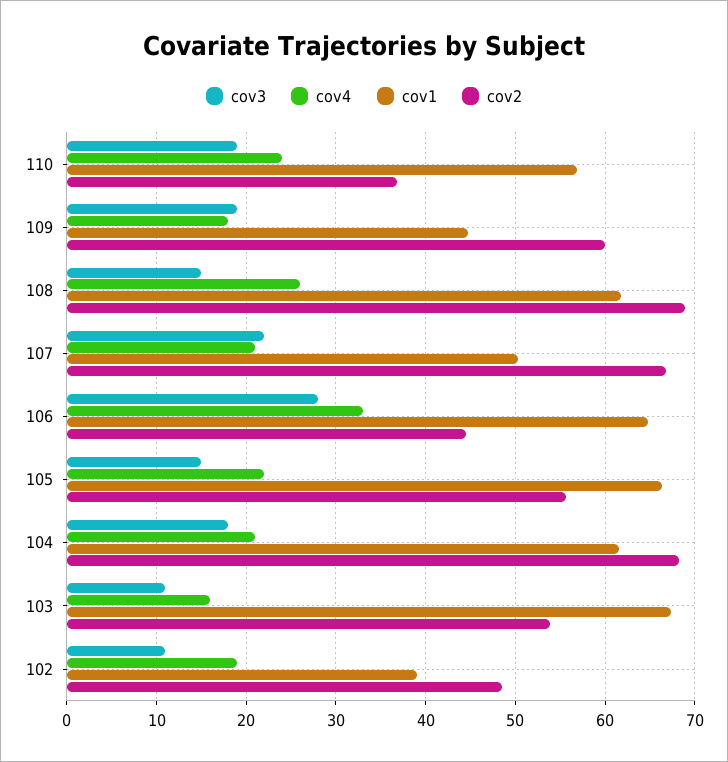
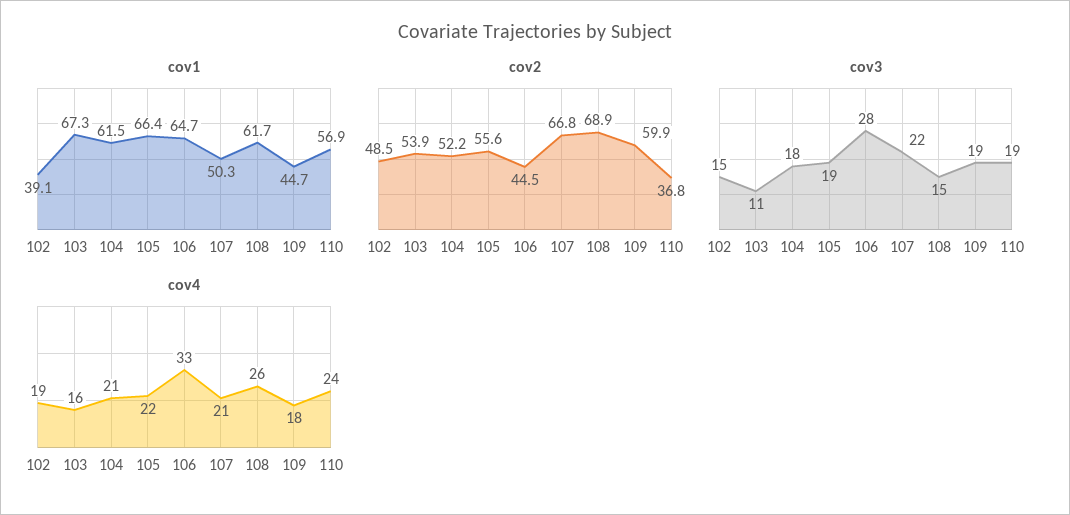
  {
    "cov3": {
      "110": 19,
      "109": 19,
      "108": 15,
      "107": 22,
      "106": 28,
-     "105": 15,
+     "105": 19,
      "104": 18,
      "103": 11,
-     "102": 11
+     "102": 15
    },
    "cov4": {
      "110": 24,
      "109": 18,
      "108": 26,
      "107": 21,
      "106": 33,
      "105": 22,
      "104": 21,
      "103": 16,
      "102": 19
    },
    "cov1": {
      "110": 56.9,
      "109": 44.7,
      "108": 61.7,
      "107": 50.3,
      "106": 64.7,
      "105": 66.4,
      "104": 61.5,
      "103": 67.3,
      "102": 39.1
    },
    "cov2": {
      "110": 36.8,
      "109": 59.9,
      "108": 68.9,
      "107": 66.8,
      "106": 44.5,
      "105": 55.6,
-     "104": 68,
+     "104": 52.2,
      "103": 53.9,
      "102": 48.5
    }
  }

